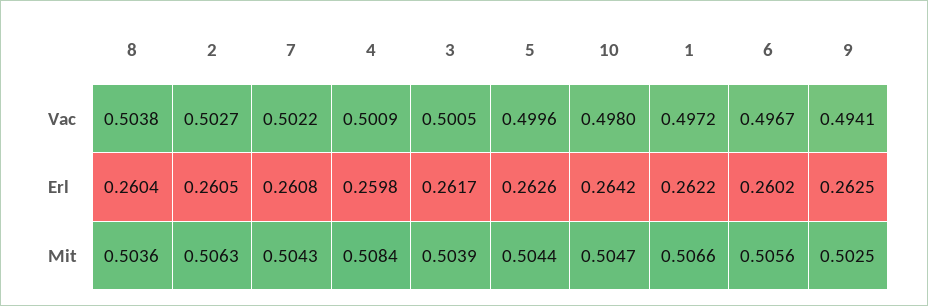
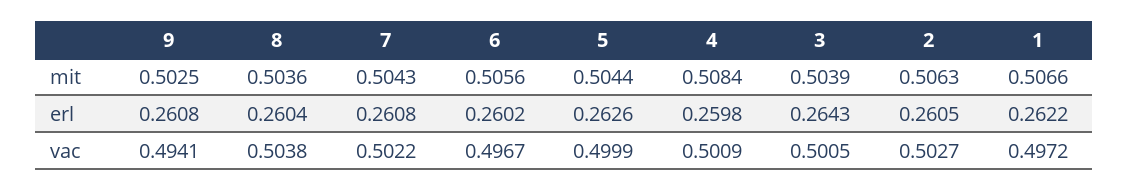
  {
    "8": {
      "Vac": 0.5038,
      "Erl": 0.2604,
      "Mit": 0.5036
    },
    "2": {
      "Vac": 0.5027,
      "Erl": 0.2605,
      "Mit": 0.5063
    },
    "7": {
      "Vac": 0.5022,
      "Erl": 0.2608,
      "Mit": 0.5043
    },
    "4": {
      "Vac": 0.5009,
      "Erl": 0.2598,
      "Mit": 0.5084
    },
    "3": {
      "Vac": 0.5005,
-     "Erl": 0.2617,
+     "Erl": 0.2643,
      "Mit": 0.5039
    },
    "5": {
-     "Vac": 0.4996,
+     "Vac": 0.4999,
      "Erl": 0.2626,
      "Mit": 0.5044
    },
-   "10": {
-     "Vac": 0.498,
-     "Erl": 0.2642,
-     "Mit": 0.5047
-   },
    "1": {
      "Vac": 0.4972,
      "Erl": 0.2622,
      "Mit": 0.5066
    },
    "6": {
      "Vac": 0.4967,
      "Erl": 0.2602,
      "Mit": 0.5056
    },
    "9": {
      "Vac": 0.4941,
-     "Erl": 0.2625,
+     "Erl": 0.2608,
      "Mit": 0.5025
    }
  }

